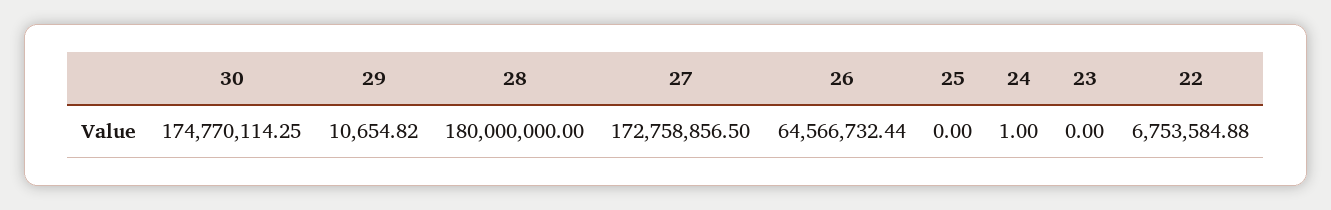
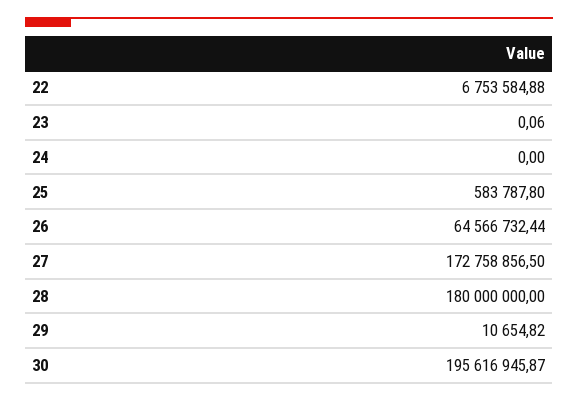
  {
-   "30": 174770114.25,
+   "30": 195616945.87,
    "29": 10654.82,
    "28": 180000000,
    "27": 172758856.5,
    "26": 64566732.44,
-   "25": 0,
+   "25": 583787.8,
-   "24": 1,
+   "24": 0,
-   "23": 0,
+   "23": 0.06,
    "22": 6753584.88
  }

